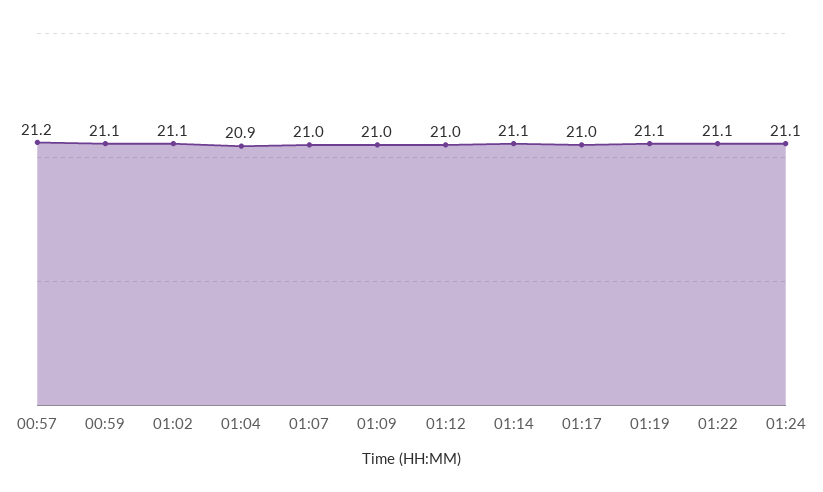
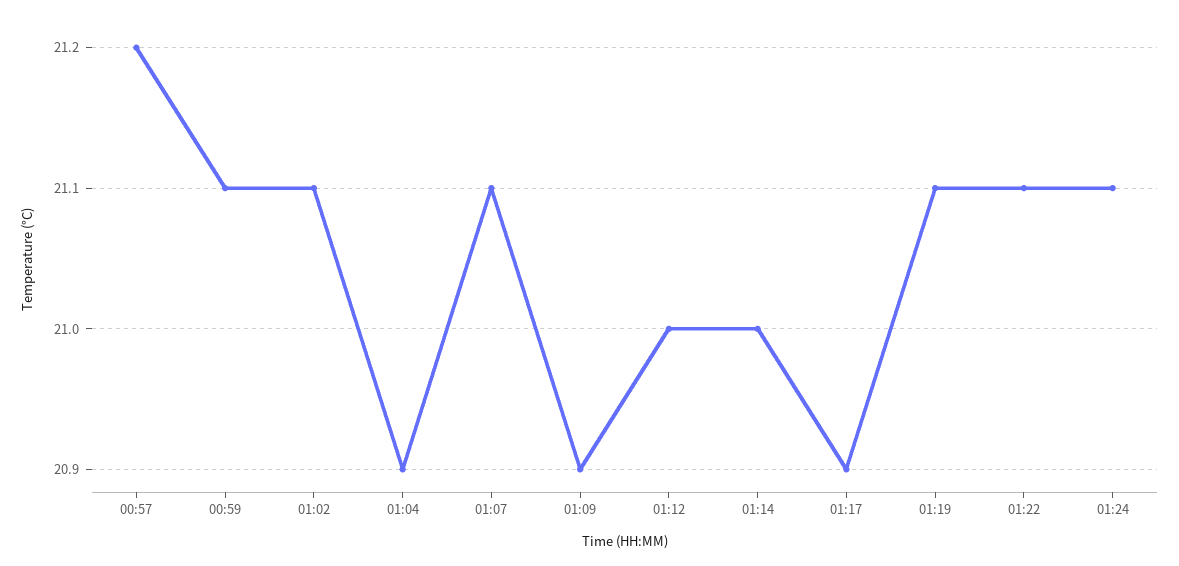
  {
    "00:57": 21.2,
    "00:59": 21.1,
    "01:02": 21.1,
    "01:04": 20.9,
-   "01:07": 21,
+   "01:07": 21.1,
-   "01:09": 21,
+   "01:09": 20.9,
    "01:12": 21,
-   "01:14": 21.1,
+   "01:14": 21,
-   "01:17": 21,
+   "01:17": 20.9,
    "01:19": 21.1,
    "01:22": 21.1,
    "01:24": 21.1
  }

